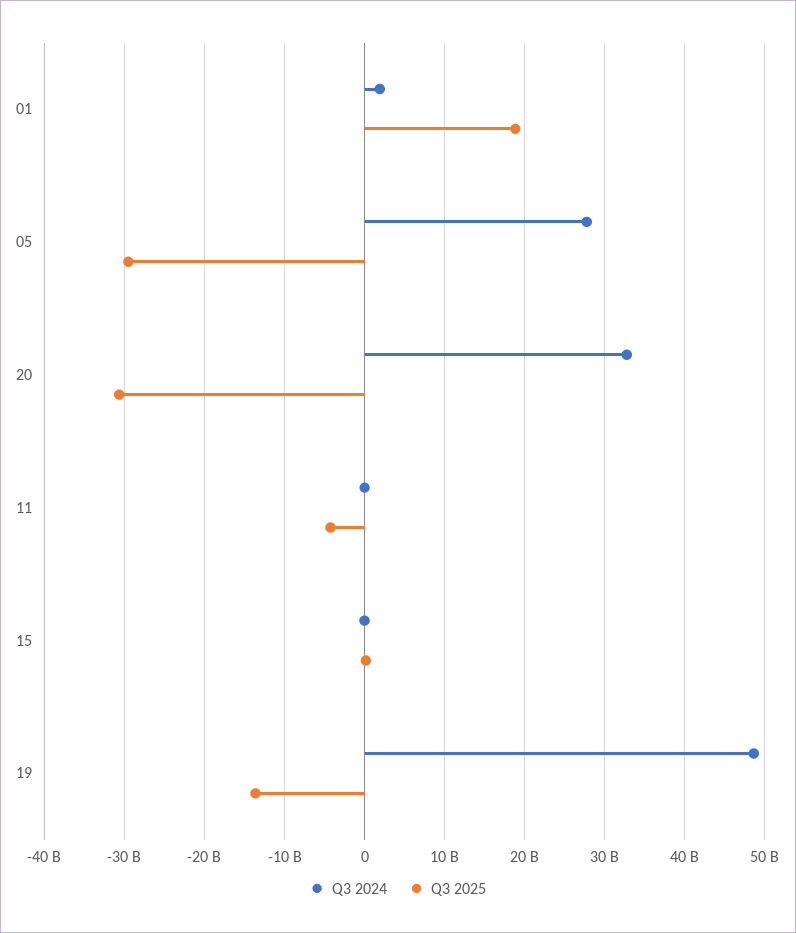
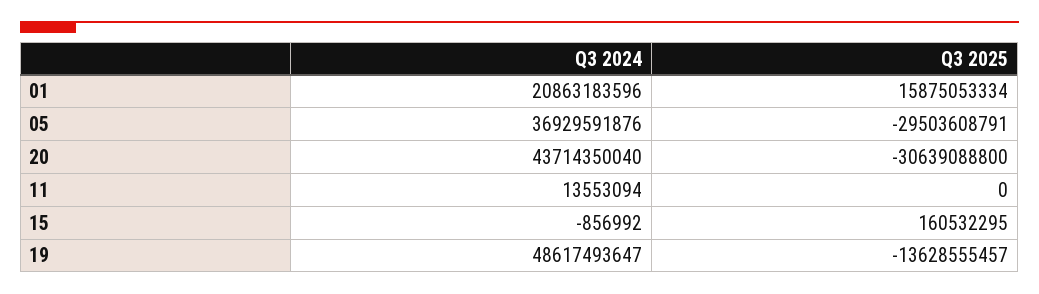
  {
    "Q3 2024": {
-     "01": 2000000000,
+     "01": 20863183596,
-     "05": 28000000000,
+     "05": 36929591876,
-     "20": 33000000000,
+     "20": 43714350040,
      "11": 13553094,
      "15": -856992,
      "19": 48617493647
    },
    "Q3 2025": {
-     "01": 19000000000,
+     "01": 15875053334,
      "05": -29503608791,
      "20": -30639088800,
-     "11": -4000000000,
+     "11": 0,
      "15": 160532295,
      "19": -13628555457
    }
  }

